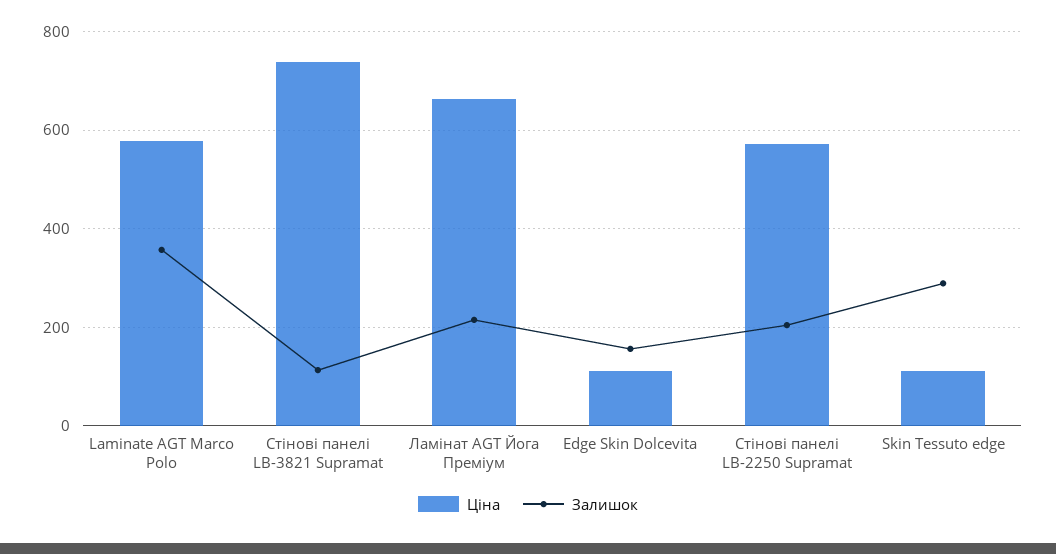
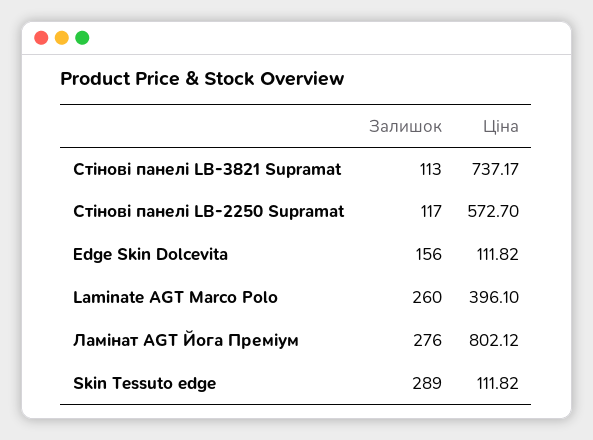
  {
    "Ціна": {
-     "Laminate AGT Marco Polo": 580,
+     "Laminate AGT Marco Polo": 396.1,
      "Стінові панелі LB-3821 Supramat": 737.17,
-     "Ламінат AGT Йога Преміум": 660,
+     "Ламінат AGT Йога Преміум": 802.12,
      "Edge Skin Dolcevita": 111.82,
      "Стінові панелі LB-2250 Supramat": 572.7,
      "Skin Tessuto edge": 111.82
    },
    "Залишок": {
-     "Laminate AGT Marco Polo": 360,
+     "Laminate AGT Marco Polo": 260,
      "Стінові панелі LB-3821 Supramat": 113,
-     "Ламінат AGT Йога Преміум": 220,
+     "Ламінат AGT Йога Преміум": 276,
      "Edge Skin Dolcevita": 156,
-     "Стінові панелі LB-2250 Supramat": 200,
+     "Стінові панелі LB-2250 Supramat": 117,
      "Skin Tessuto edge": 289
    }
  }

